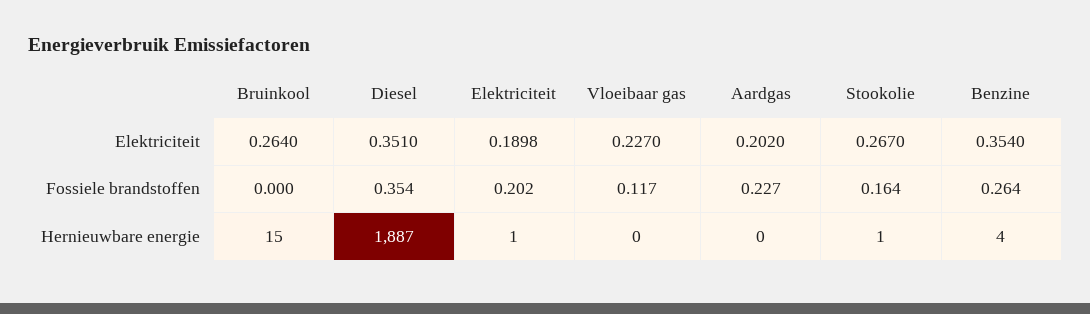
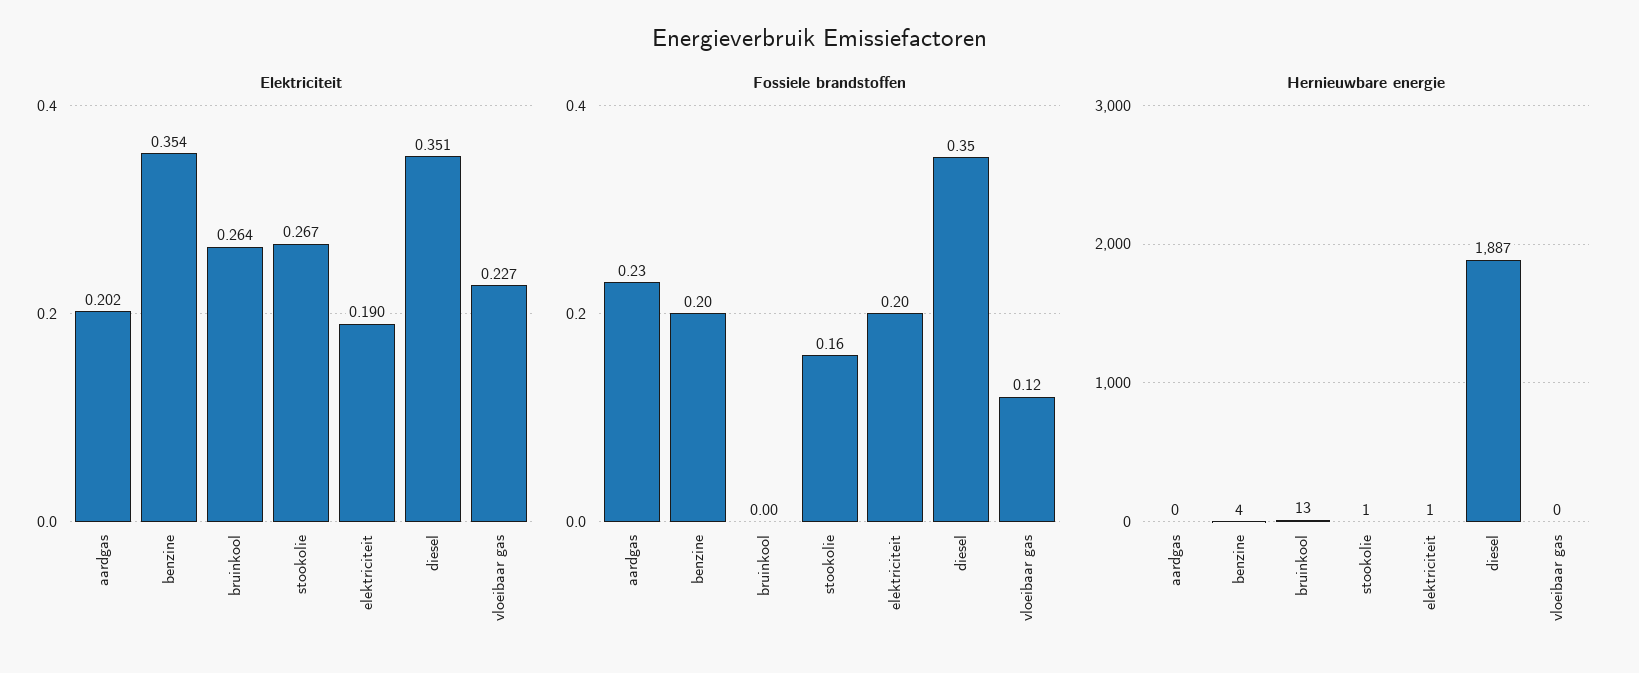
  {
    "Elektriciteit": {
      "Bruinkool": 0.264,
      "Diesel": 0.351,
      "Elektriciteit": 0.1898,
      "Vloeibaar gas": 0.227,
      "Aardgas": 0.202,
      "Stookolie": 0.267,
      "Benzine": 0.354
    },
    "Fossiele brandstoffen": {
      "Bruinkool": 0,
      "Diesel": 0.354,
      "Elektriciteit": 0.202,
      "Vloeibaar gas": 0.117,
      "Aardgas": 0.227,
      "Stookolie": 0.164,
-     "Benzine": 0.264
+     "Benzine": 0.2
    },
    "Hernieuwbare energie": {
-     "Bruinkool": 15,
+     "Bruinkool": 13,
      "Diesel": 1887,
      "Elektriciteit": 1,
      "Vloeibaar gas": 0,
      "Aardgas": 0,
      "Stookolie": 1,
      "Benzine": 4
    }
  }

